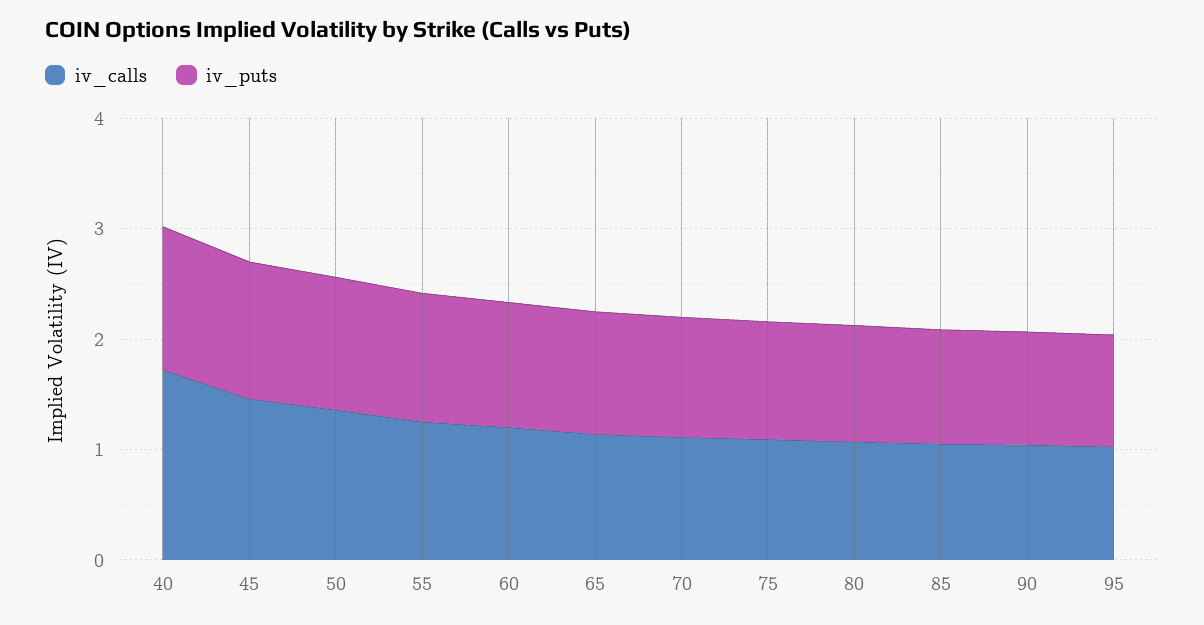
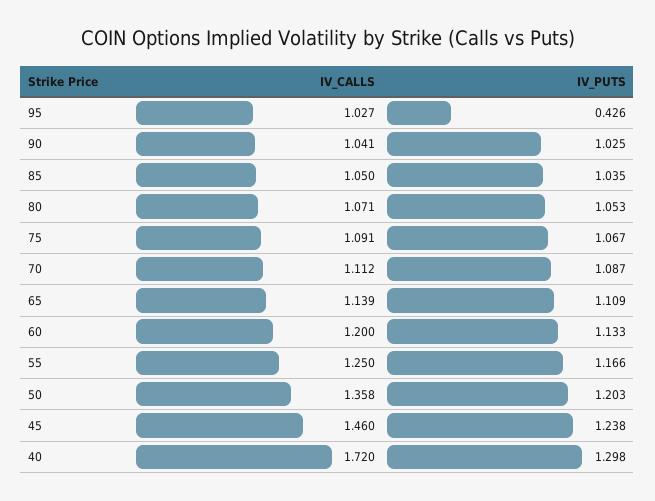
  {
    "iv_calls": {
      "40": 1.72,
      "45": 1.46,
      "50": 1.358,
      "55": 1.25,
      "60": 1.2,
      "65": 1.139,
      "70": 1.112,
      "75": 1.091,
      "80": 1.071,
      "85": 1.05,
      "90": 1.041,
      "95": 1.027
    },
    "iv_puts": {
      "40": 1.298,
      "45": 1.238,
      "50": 1.203,
      "55": 1.166,
      "60": 1.133,
      "65": 1.109,
      "70": 1.087,
      "75": 1.067,
      "80": 1.053,
      "85": 1.035,
      "90": 1.025,
-     "95": 1
+     "95": 0.426
    }
  }

